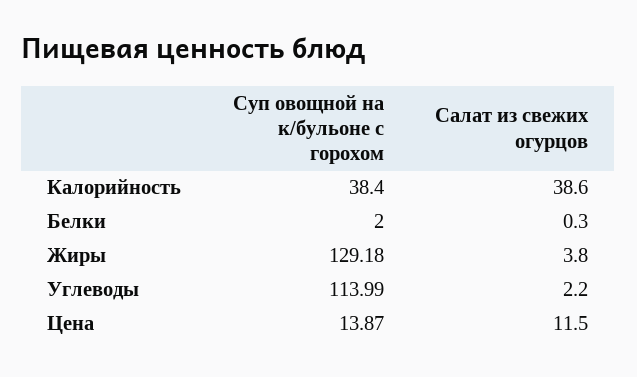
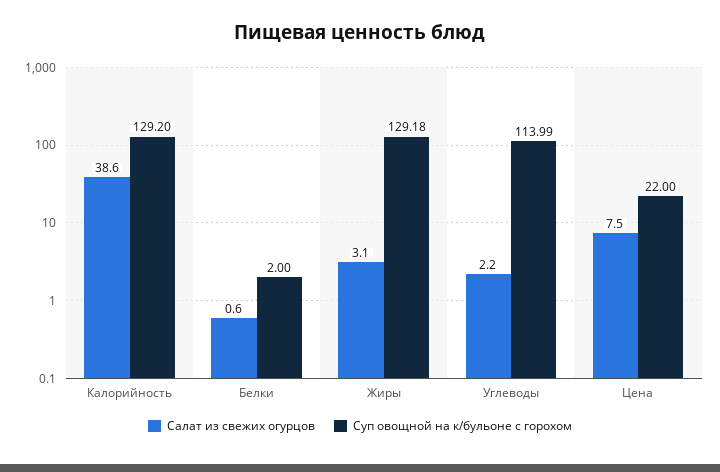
  {
    "Суп овощной на к/бульоне с горохом": {
-     "Калорийность": 38.4,
+     "Калорийность": 129.2,
      "Белки": 2,
      "Жиры": 129.18,
      "Углеводы": 113.99,
-     "Цена": 13.87
+     "Цена": 22
    },
    "Салат из свежих огурцов": {
      "Калорийность": 38.6,
-     "Белки": 0.3,
+     "Белки": 0.6,
-     "Жиры": 3.8,
+     "Жиры": 3.1,
      "Углеводы": 2.2,
-     "Цена": 11.5
+     "Цена": 7.5
    }
  }

